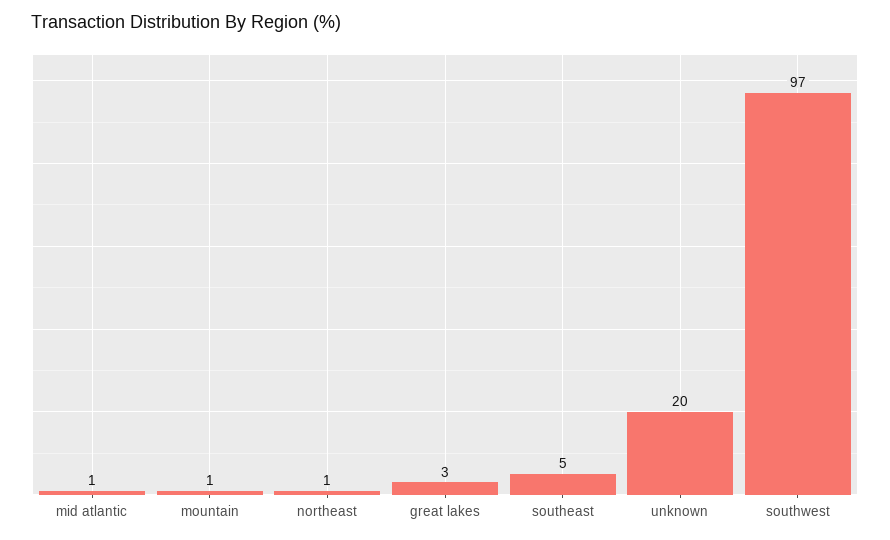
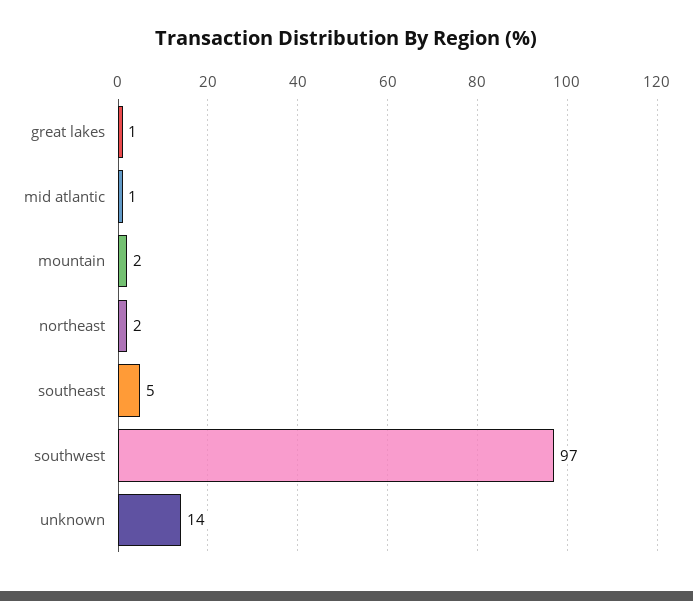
  {
    "mid atlantic": 1,
-   "mountain": 1,
+   "mountain": 2,
-   "northeast": 1,
+   "northeast": 2,
-   "great lakes": 3,
+   "great lakes": 1,
    "southeast": 5,
-   "unknown": 20,
+   "unknown": 14,
    "southwest": 97
  }

